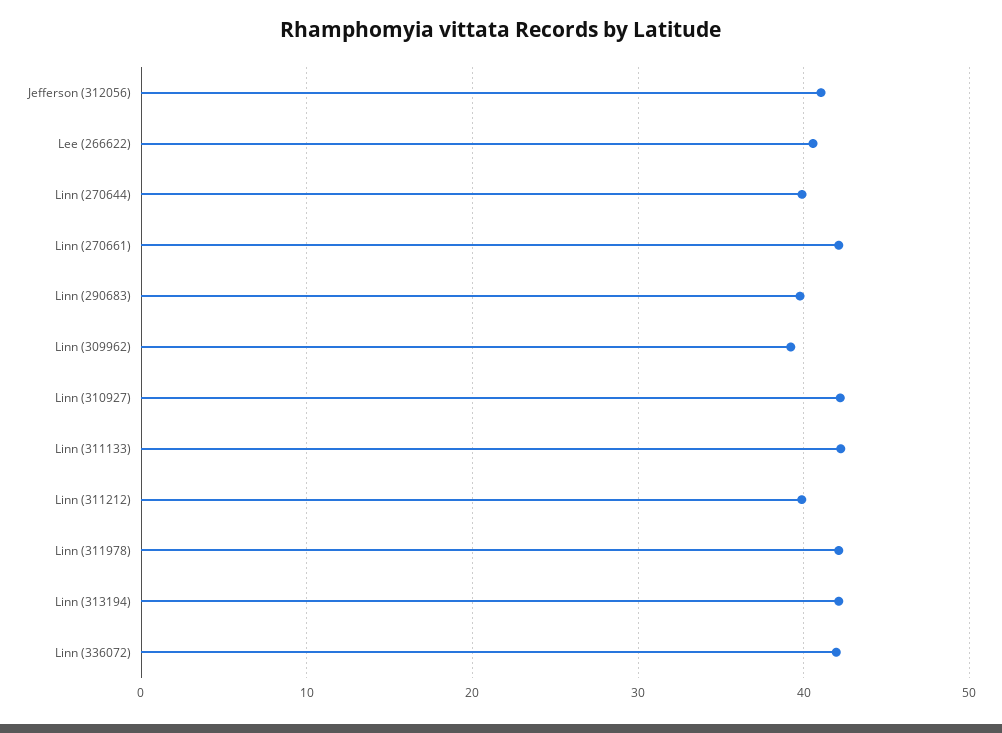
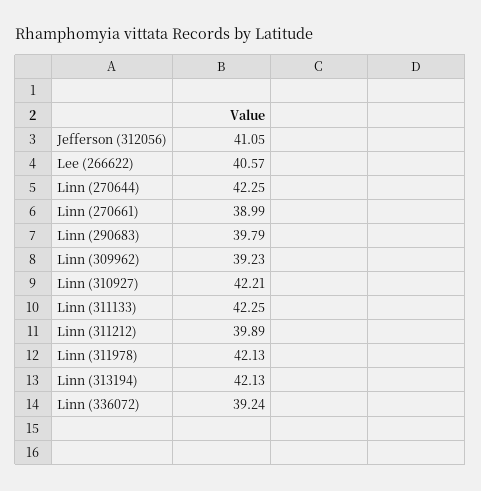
  {
    "Jefferson (312056)": 41.05,
    "Lee (266622)": 40.57,
-   "Linn (270644)": 40,
+   "Linn (270644)": 42.25,
-   "Linn (270661)": 42,
+   "Linn (270661)": 38.99,
    "Linn (290683)": 39.79,
    "Linn (309962)": 39.23,
    "Linn (310927)": 42.21,
    "Linn (311133)": 42.25,
    "Linn (311212)": 39.89,
    "Linn (311978)": 42.13,
    "Linn (313194)": 42.13,
-   "Linn (336072)": 42
+   "Linn (336072)": 39.24
  }

